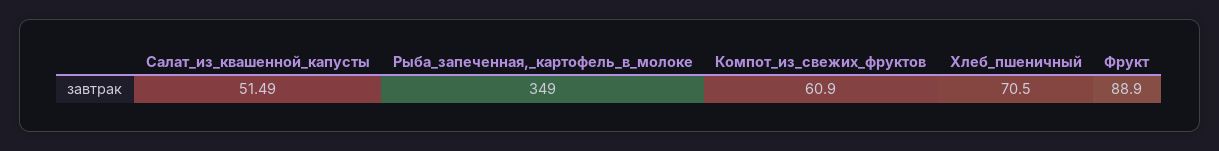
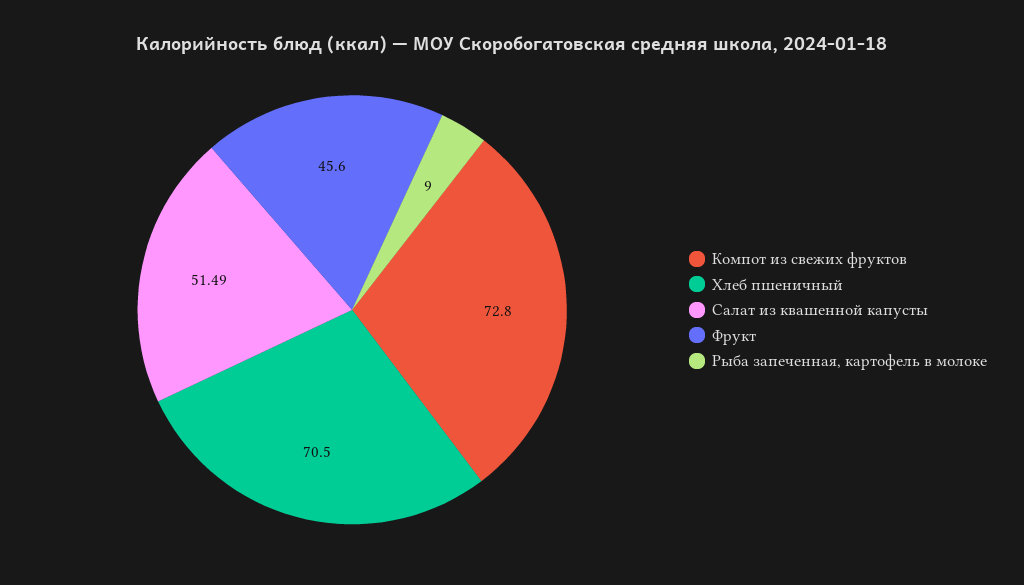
  {
    "Салат_из_квашенной_капусты": 51.49,
-   "Рыба_запеченная,_картофель_в_молоке": 349,
+   "Рыба_запеченная,_картофель_в_молоке": 9,
-   "Компот_из_свежих_фруктов": 60.9,
+   "Компот_из_свежих_фруктов": 72.8,
    "Хлеб_пшеничный": 70.5,
-   "Фрукт": 88.9
+   "Фрукт": 45.6
  }

